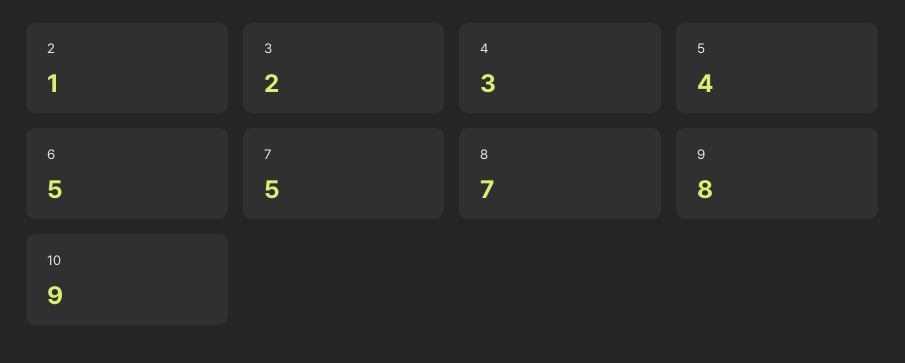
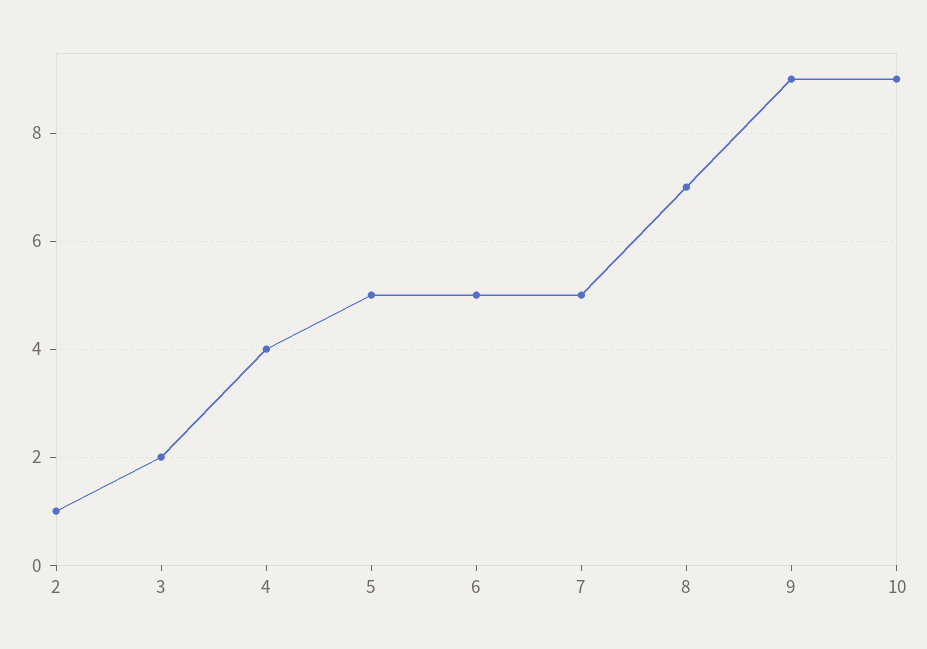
  {
    "2": 1,
    "3": 2,
-   "4": 3,
+   "4": 4,
-   "5": 4,
+   "5": 5,
    "6": 5,
    "7": 5,
    "8": 7,
-   "9": 8,
+   "9": 9,
    "10": 9
  }

